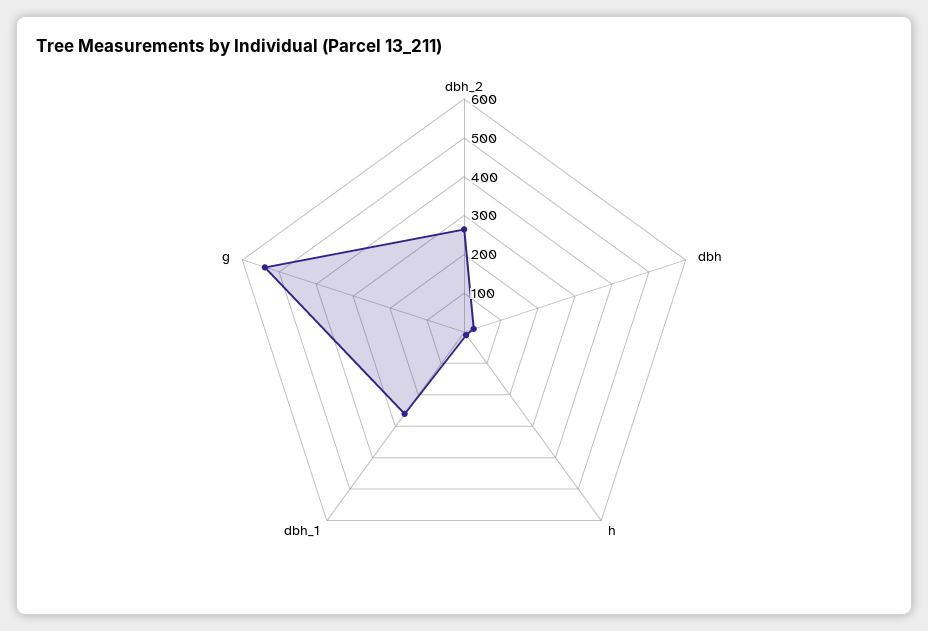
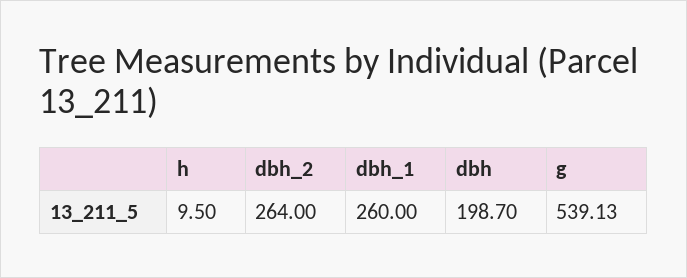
  {
    "dbh_2": 264,
-   "dbh": 25,
+   "dbh": 198.7,
    "h": 9.5,
    "dbh_1": 260,
    "g": 539.13
  }

